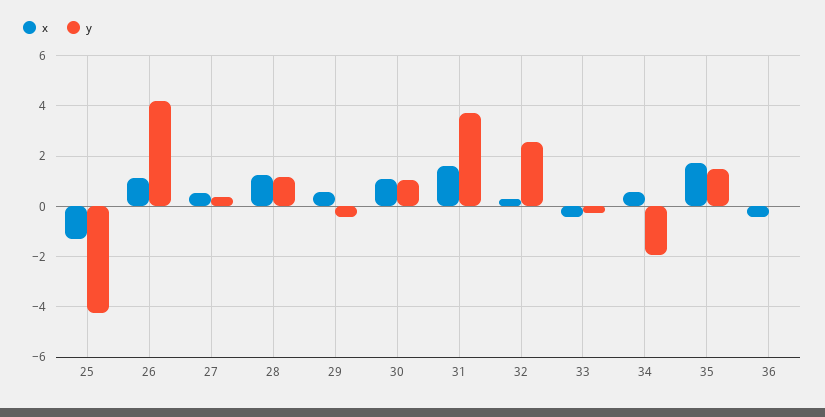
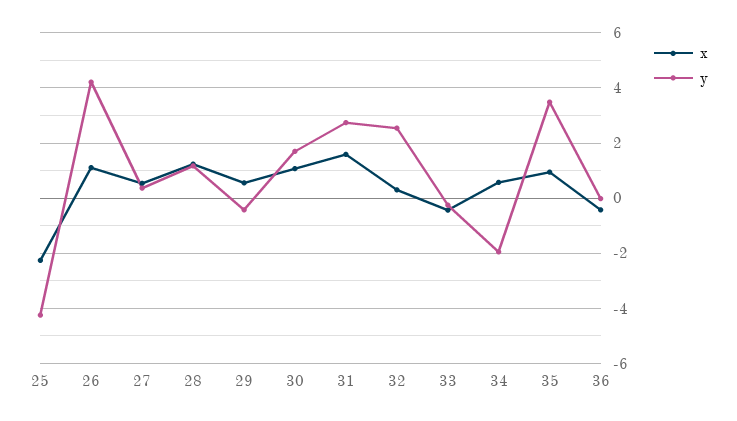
  {
    "x": {
-     "25": -1.25,
+     "25": -2.25,
      "26": 1,
      "27": 0.5,
      "28": 1.25,
      "29": 0.5,
      "30": 1,
      "31": 1.5,
      "32": 0.25,
      "33": -0.5,
      "34": 0.5,
-     "35": 1.75,
+     "35": 1,
      "36": -0.5
    },
    "y": {
      "25": -4.25,
      "26": 4.25,
      "27": 0.25,
      "28": 1.25,
      "29": -0.5,
-     "30": 1,
+     "30": 1.75,
-     "31": 3.75,
+     "31": 2.75,
      "32": 2.5,
      "33": -0.25,
      "34": -2,
-     "35": 1.5,
+     "35": 3.5,
      "36": 0
    }
  }

